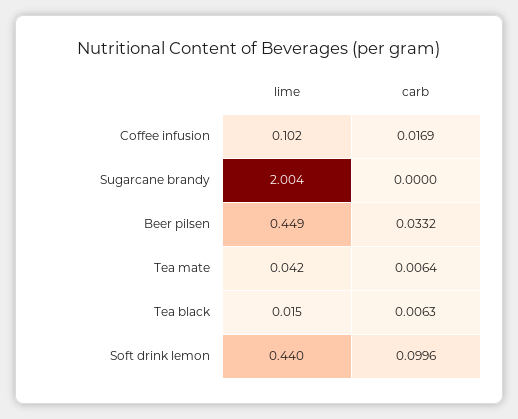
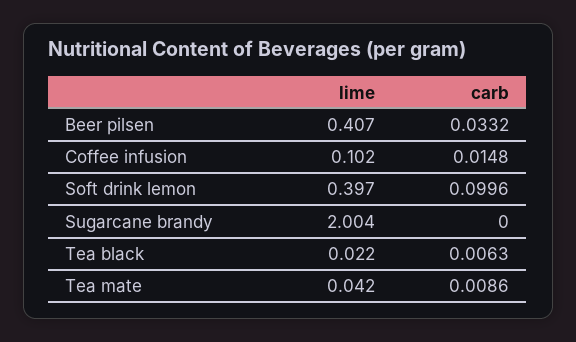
  {
    "lime": {
      "Coffee infusion": 0.102,
      "Sugarcane brandy": 2.004,
-     "Beer pilsen": 0.449,
+     "Beer pilsen": 0.407,
      "Tea mate": 0.042,
-     "Tea black": 0.015,
+     "Tea black": 0.022,
-     "Soft drink lemon": 0.44
+     "Soft drink lemon": 0.397
    },
    "carb": {
-     "Coffee infusion": 0.0169,
+     "Coffee infusion": 0.0148,
      "Sugarcane brandy": 0,
      "Beer pilsen": 0.0332,
-     "Tea mate": 0.0064,
+     "Tea mate": 0.0086,
      "Tea black": 0.0063,
      "Soft drink lemon": 0.0996
    }
  }

